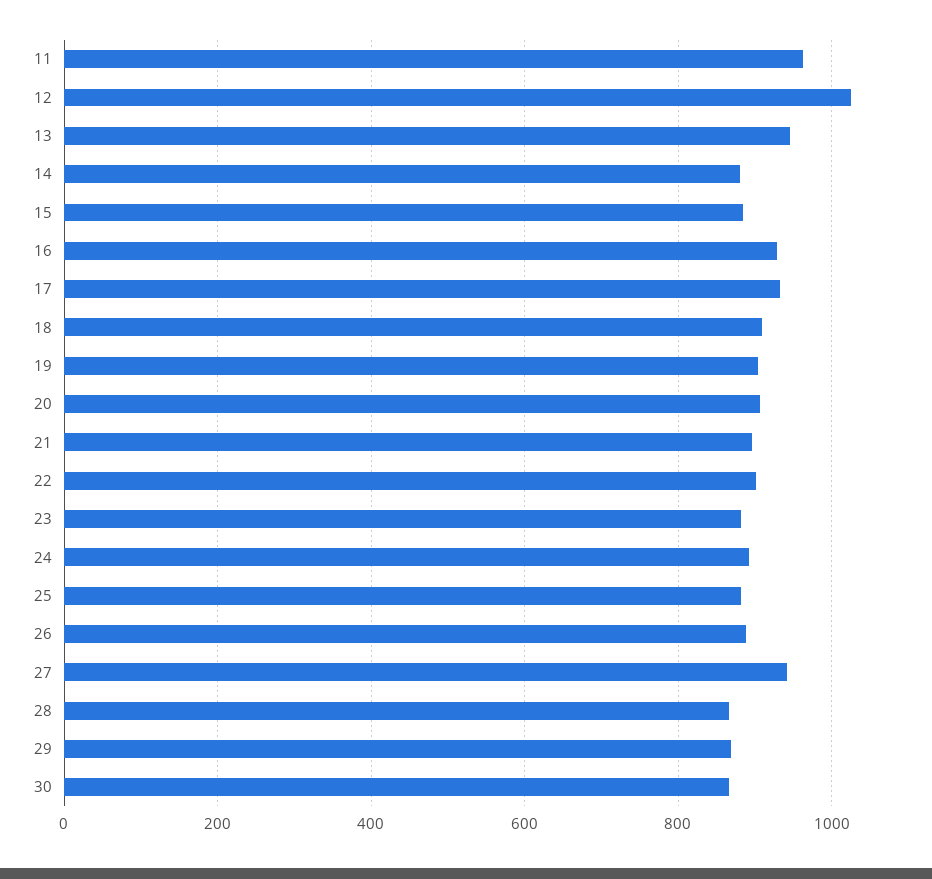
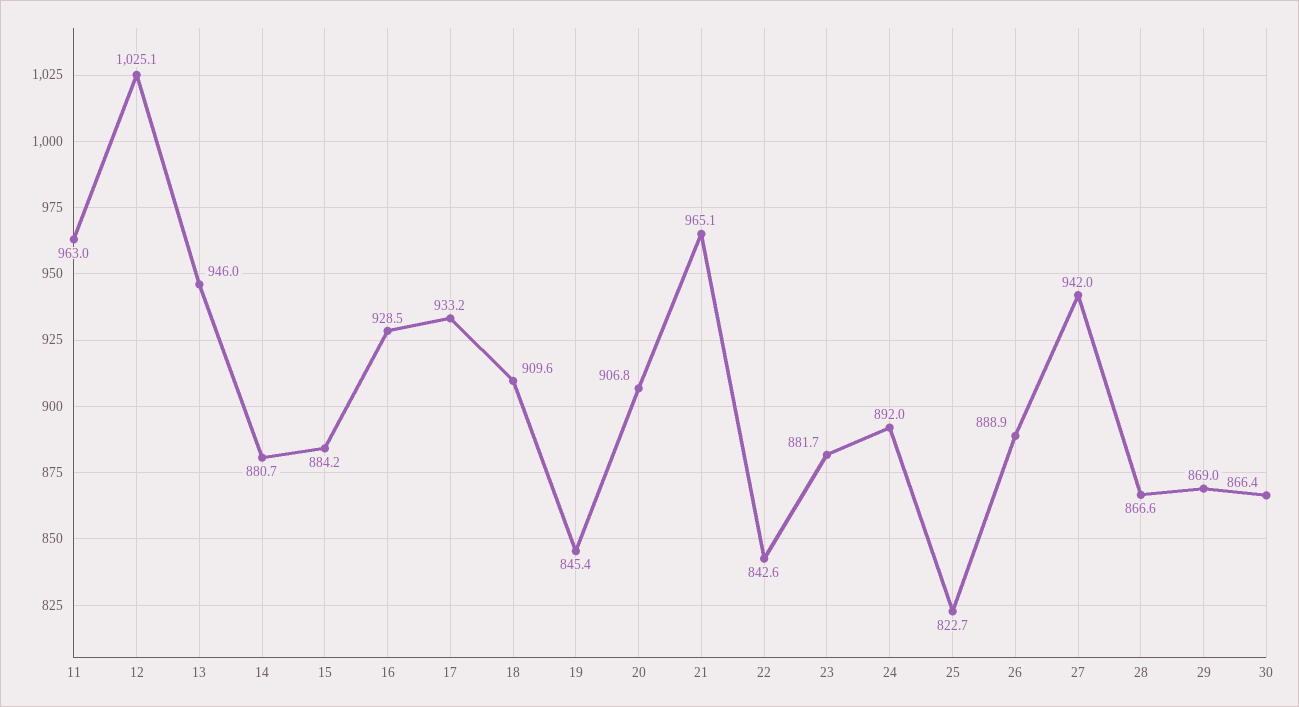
  {
    "11": 963,
    "12": 1025.1,
    "13": 946,
    "14": 880.7,
    "15": 884.2,
    "16": 928.5,
    "17": 933.2,
    "18": 909.6,
-   "19": 900,
+   "19": 845.4,
    "20": 906.8,
-   "21": 900,
+   "21": 965.1,
-   "22": 900,
+   "22": 842.6,
    "23": 881.7,
    "24": 892,
-   "25": 880,
+   "25": 822.7,
    "26": 888.9,
    "27": 942,
    "28": 866.6,
    "29": 869,
    "30": 866.4
  }

